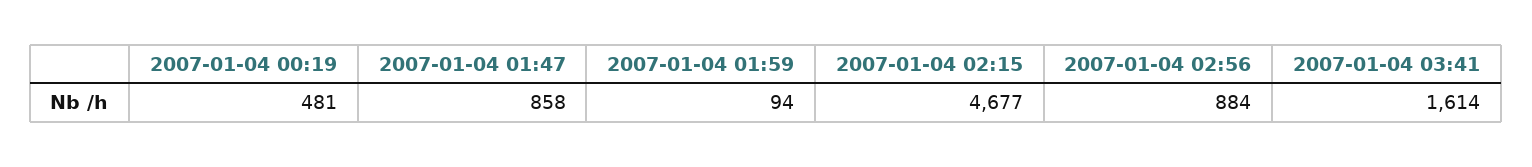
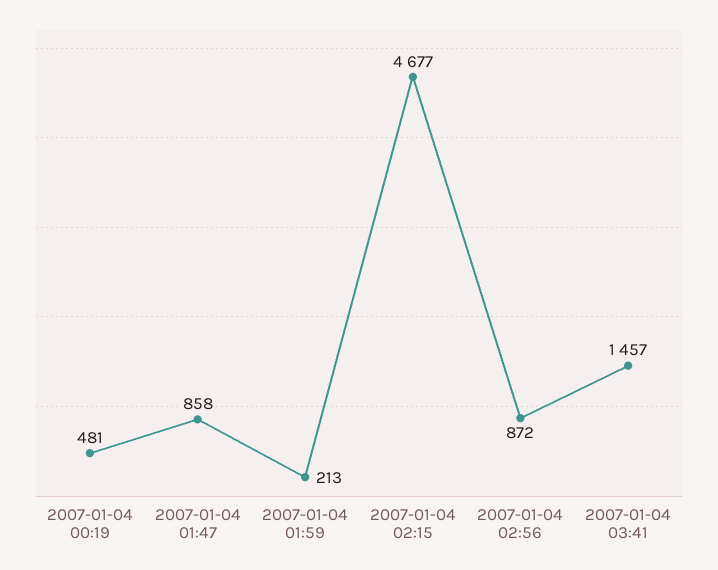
  {
    "2007-01-04 00:19": 481,
    "2007-01-04 01:47": 858,
-   "2007-01-04 01:59": 94,
+   "2007-01-04 01:59": 213,
    "2007-01-04 02:15": 4677,
-   "2007-01-04 02:56": 884,
+   "2007-01-04 02:56": 872,
-   "2007-01-04 03:41": 1614
+   "2007-01-04 03:41": 1457
  }

